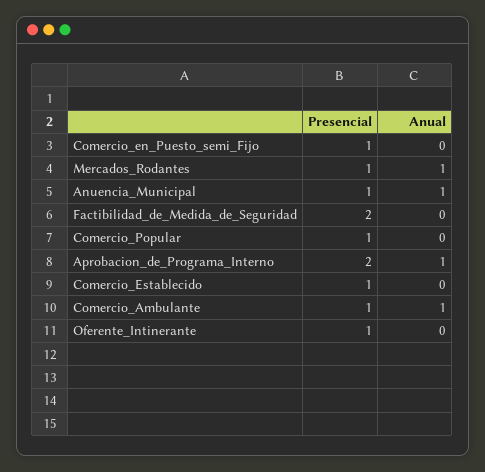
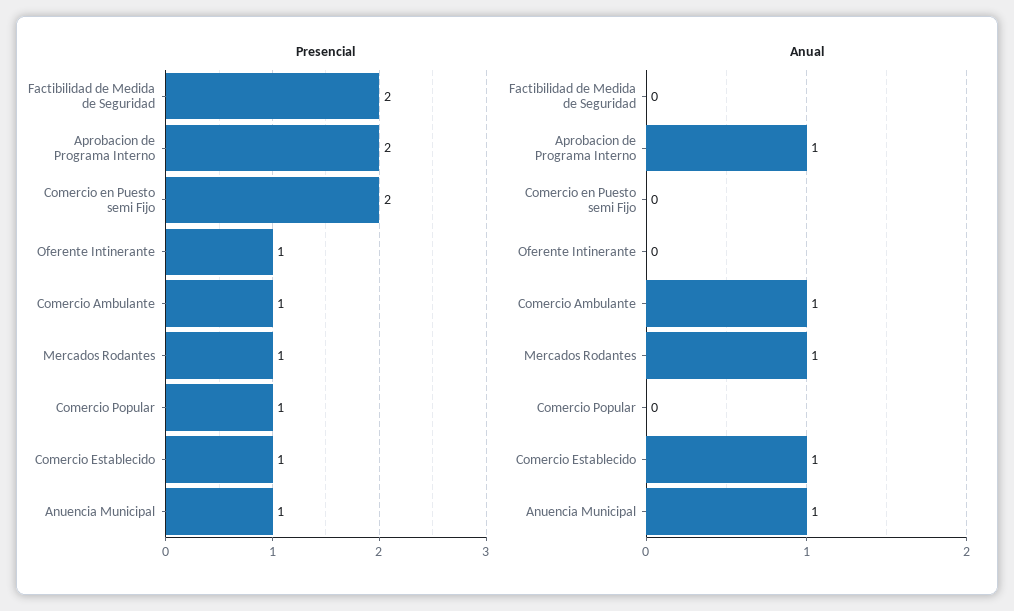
  {
    "Presencial": {
-     "Comercio_en_Puesto_semi_Fijo": 1,
+     "Comercio_en_Puesto_semi_Fijo": 2,
      "Mercados_Rodantes": 1,
      "Anuencia_Municipal": 1,
      "Factibilidad_de_Medida_de_Seguridad": 2,
      "Comercio_Popular": 1,
      "Aprobacion_de_Programa_Interno": 2,
      "Comercio_Establecido": 1,
      "Comercio_Ambulante": 1,
      "Oferente_Intinerante": 1
    },
    "Anual": {
      "Comercio_en_Puesto_semi_Fijo": 0,
      "Mercados_Rodantes": 1,
      "Anuencia_Municipal": 1,
      "Factibilidad_de_Medida_de_Seguridad": 0,
      "Comercio_Popular": 0,
      "Aprobacion_de_Programa_Interno": 1,
-     "Comercio_Establecido": 0,
+     "Comercio_Establecido": 1,
      "Comercio_Ambulante": 1,
      "Oferente_Intinerante": 0
    }
  }

